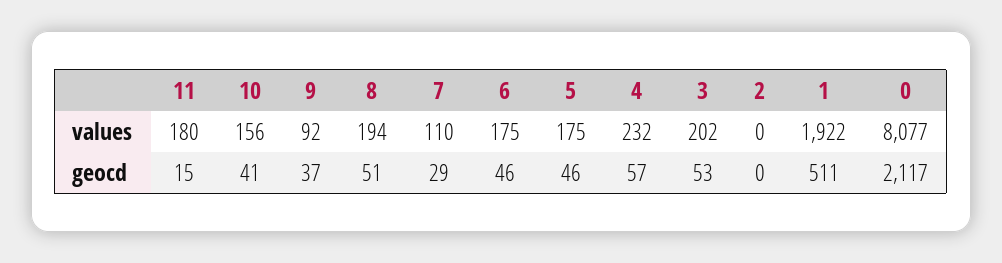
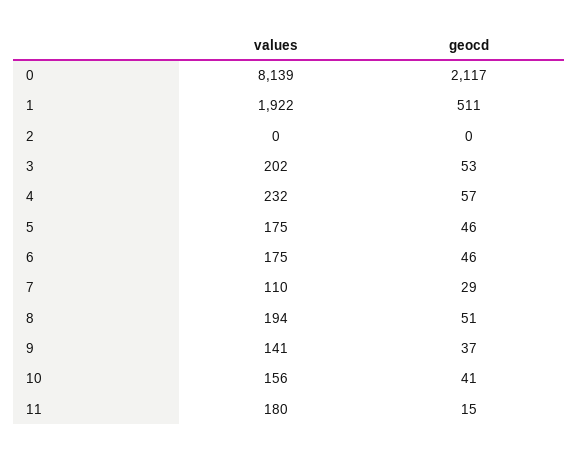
  {
    "11": {
      "values": 180,
      "geocd": 15
    },
    "10": {
      "values": 156,
      "geocd": 41
    },
    "9": {
-     "values": 92,
+     "values": 141,
      "geocd": 37
    },
    "8": {
      "values": 194,
      "geocd": 51
    },
    "7": {
      "values": 110,
      "geocd": 29
    },
    "6": {
      "values": 175,
      "geocd": 46
    },
    "5": {
      "values": 175,
      "geocd": 46
    },
    "4": {
      "values": 232,
      "geocd": 57
    },
    "3": {
      "values": 202,
      "geocd": 53
    },
    "2": {
      "values": 0,
      "geocd": 0
    },
    "1": {
      "values": 1922,
      "geocd": 511
    },
    "0": {
-     "values": 8077,
+     "values": 8139,
      "geocd": 2117
    }
  }

